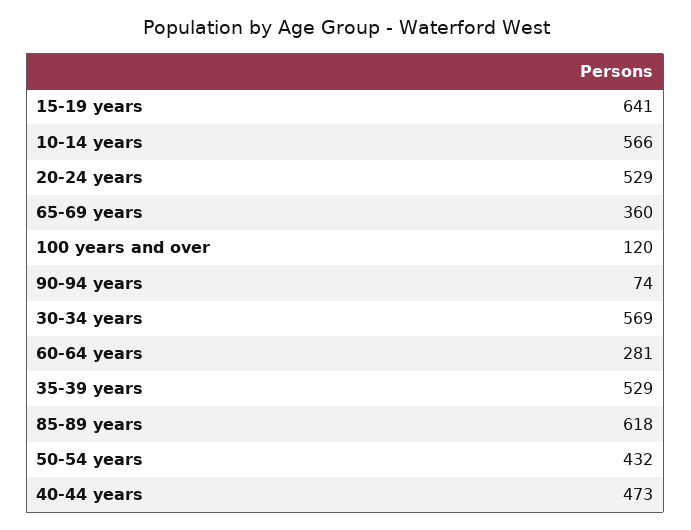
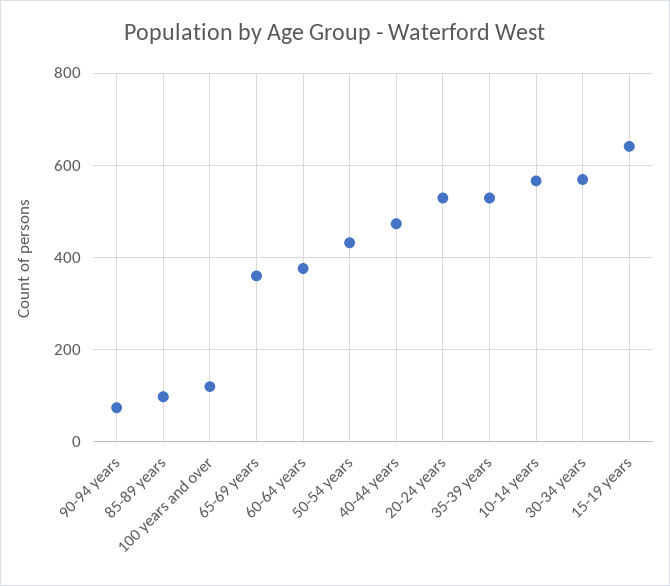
  {
    "15-19 years": 641,
    "10-14 years": 566,
    "20-24 years": 529,
    "65-69 years": 360,
    "100 years and over": 120,
    "90-94 years": 74,
    "30-34 years": 569,
-   "60-64 years": 281,
+   "60-64 years": 380,
    "35-39 years": 529,
-   "85-89 years": 618,
+   "85-89 years": 100,
    "50-54 years": 432,
    "40-44 years": 473
  }

